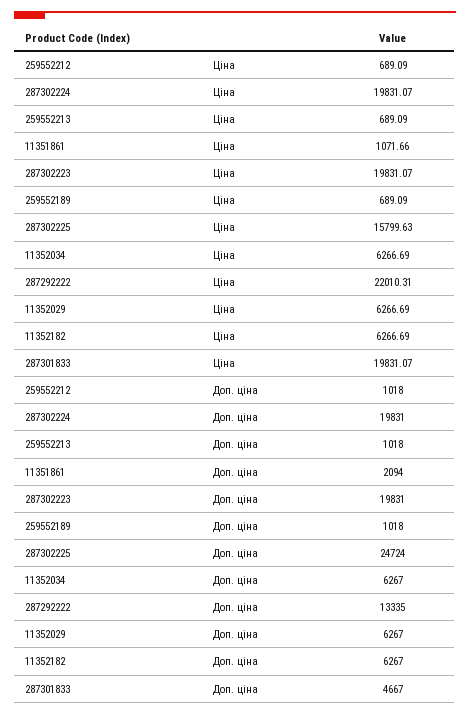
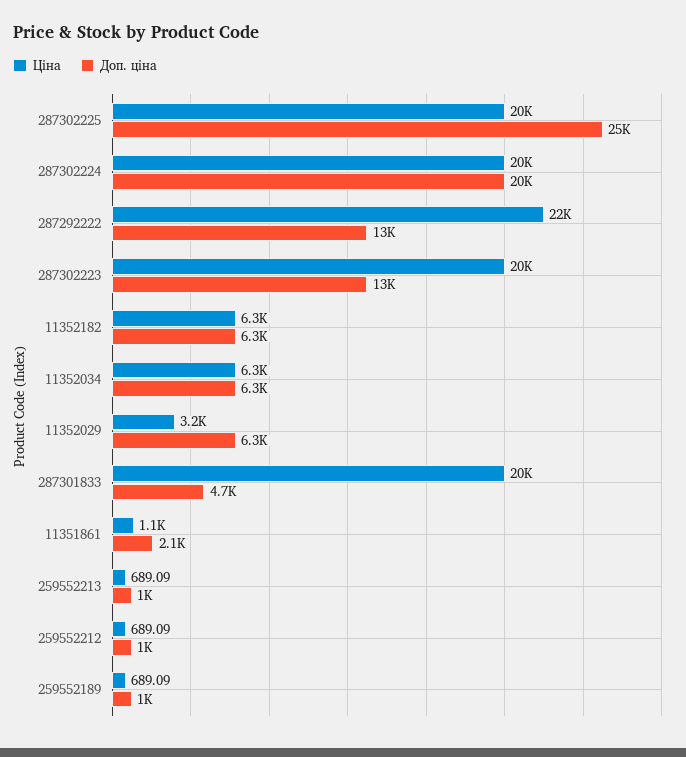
  {
    "Ціна": {
      "259552212": 689.09,
      "287302224": 19831.07,
      "259552213": 689.09,
      "11351861": 1071.66,
      "287302223": 19831.07,
      "259552189": 689.09,
-     "287302225": 15799.63,
+     "287302225": 20000,
      "11352034": 6266.69,
      "287292222": 22010.31,
-     "11352029": 6266.69,
+     "11352029": 3200,
      "11352182": 6266.69,
      "287301833": 19831.07
    },
    "Доп. ціна": {
      "259552212": 1018,
      "287302224": 19831,
      "259552213": 1018,
      "11351861": 2094,
-     "287302223": 19831,
+     "287302223": 13000,
      "259552189": 1018,
      "287302225": 24724,
      "11352034": 6267,
      "287292222": 13335,
      "11352029": 6267,
      "11352182": 6267,
      "287301833": 4667
    }
  }

